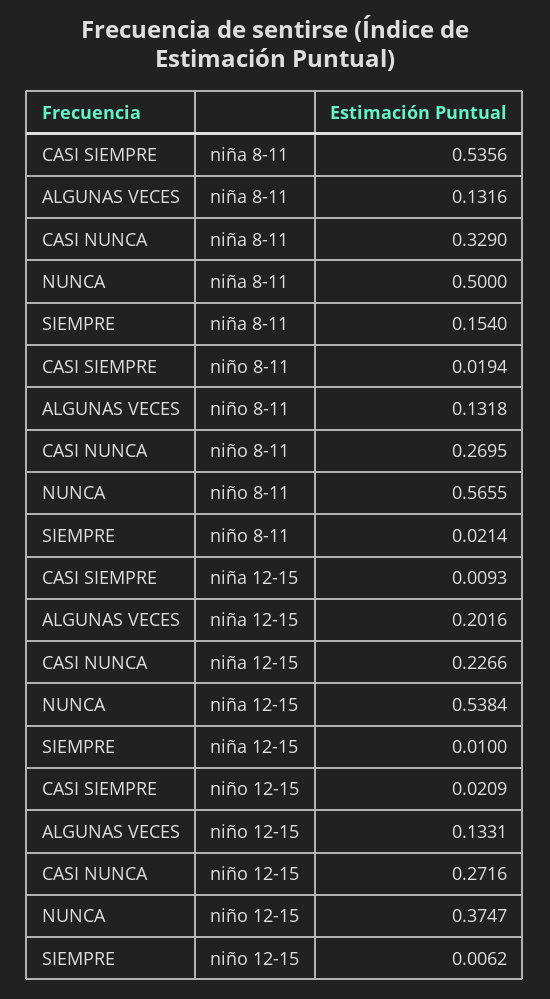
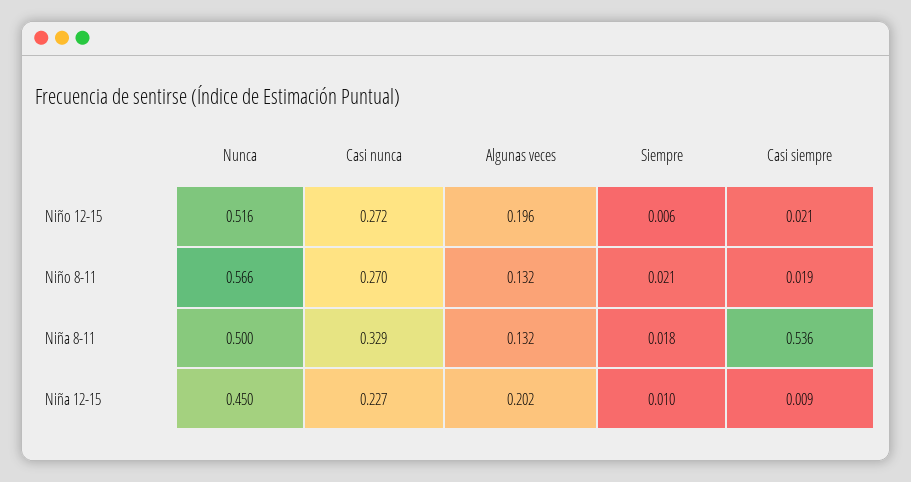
  {
    "CASI SIEMPRE": {
      "niña 8-11": 0.5356,
      "niño 8-11": 0.0194,
      "niña 12-15": 0.0093,
      "niño 12-15": 0.0209
    },
    "ALGUNAS VECES": {
      "niña 8-11": 0.1316,
      "niño 8-11": 0.1318,
      "niña 12-15": 0.2016,
-     "niño 12-15": 0.1331
+     "niño 12-15": 0.196
    },
    "CASI NUNCA": {
      "niña 8-11": 0.329,
      "niño 8-11": 0.2695,
      "niña 12-15": 0.2266,
      "niño 12-15": 0.2716
    },
    "NUNCA": {
      "niña 8-11": 0.5,
      "niño 8-11": 0.5655,
-     "niña 12-15": 0.5384,
+     "niña 12-15": 0.45,
-     "niño 12-15": 0.3747
+     "niño 12-15": 0.516
    },
    "SIEMPRE": {
-     "niña 8-11": 0.154,
+     "niña 8-11": 0.018,
      "niño 8-11": 0.0214,
      "niña 12-15": 0.01,
      "niño 12-15": 0.0062
    }
  }

